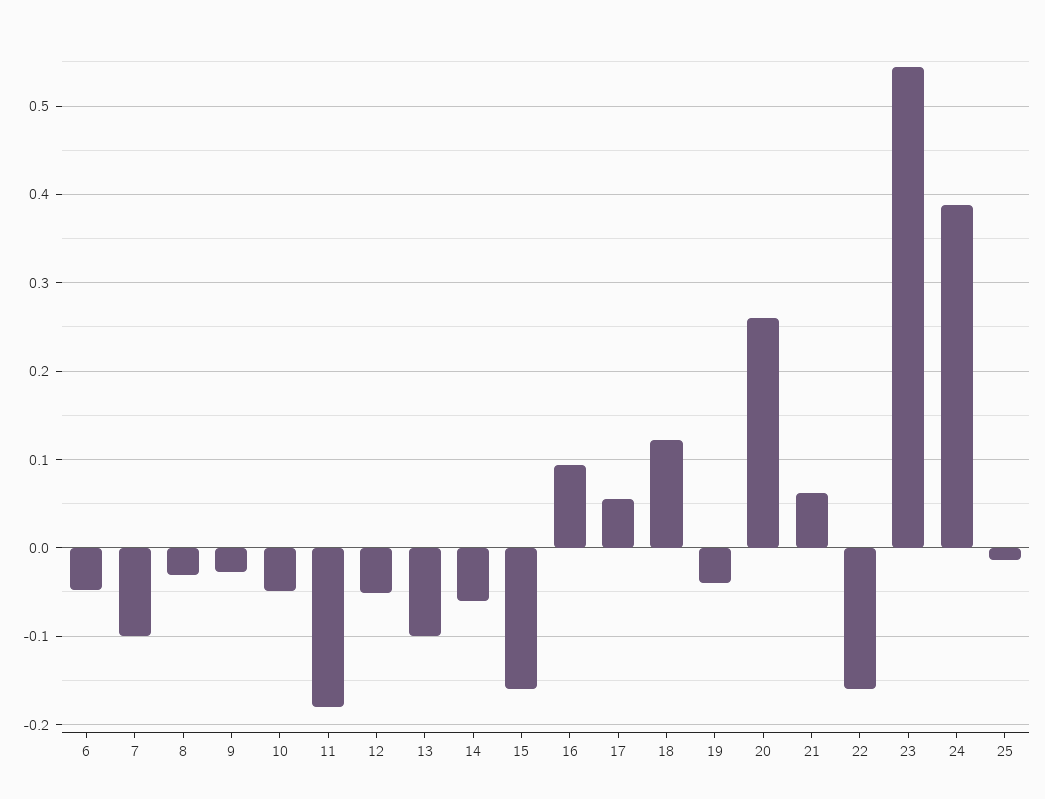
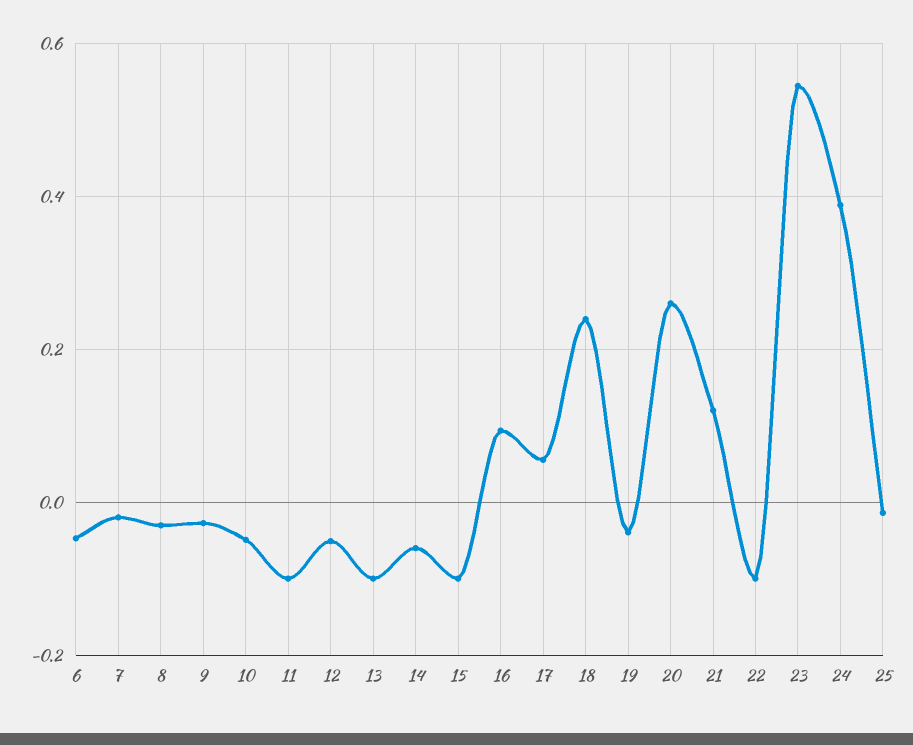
  {
    "6": -0.05,
-   "7": -0.1,
+   "7": -0.02,
    "8": -0.03,
    "9": -0.03,
    "10": -0.05,
-   "11": -0.18,
+   "11": -0.1,
    "12": -0.05,
    "13": -0.1,
    "14": -0.06,
-   "15": -0.16,
+   "15": -0.1,
    "16": 0.09,
    "17": 0.06,
-   "18": 0.12,
+   "18": 0.24,
    "19": -0.04,
    "20": 0.26,
-   "21": 0.06,
+   "21": 0.12,
-   "22": -0.16,
+   "22": -0.1,
    "23": 0.54,
    "24": 0.39,
    "25": -0.01
  }

